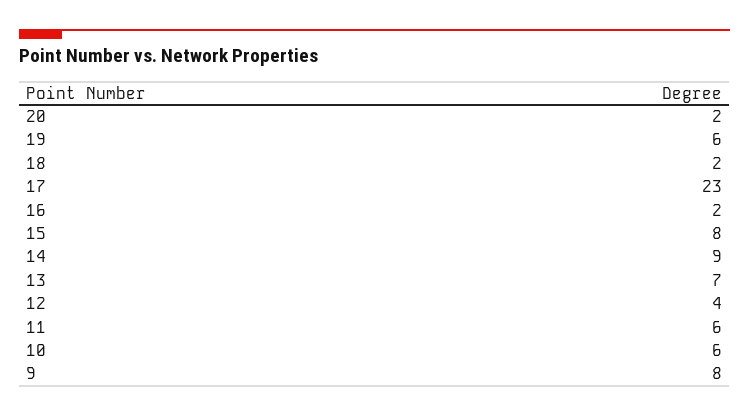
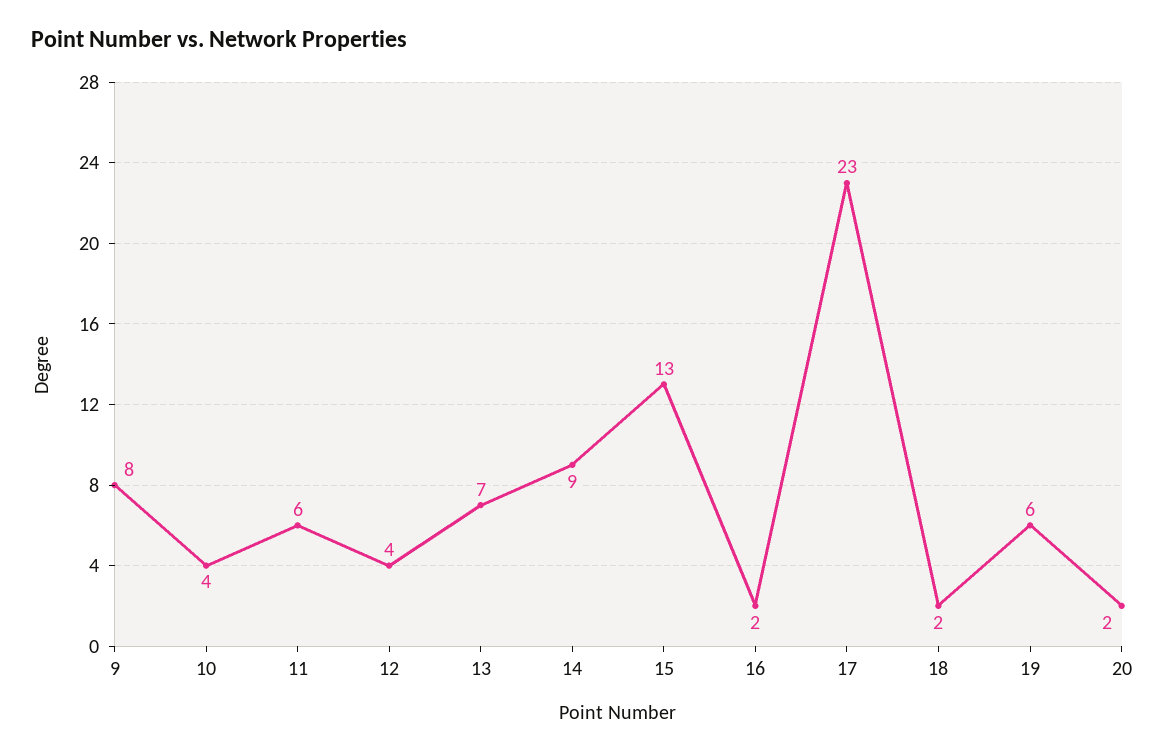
  {
    "20": 2,
    "19": 6,
    "18": 2,
    "17": 23,
    "16": 2,
-   "15": 8,
+   "15": 13,
    "14": 9,
    "13": 7,
    "12": 4,
    "11": 6,
-   "10": 6,
+   "10": 4,
    "9": 8
  }

